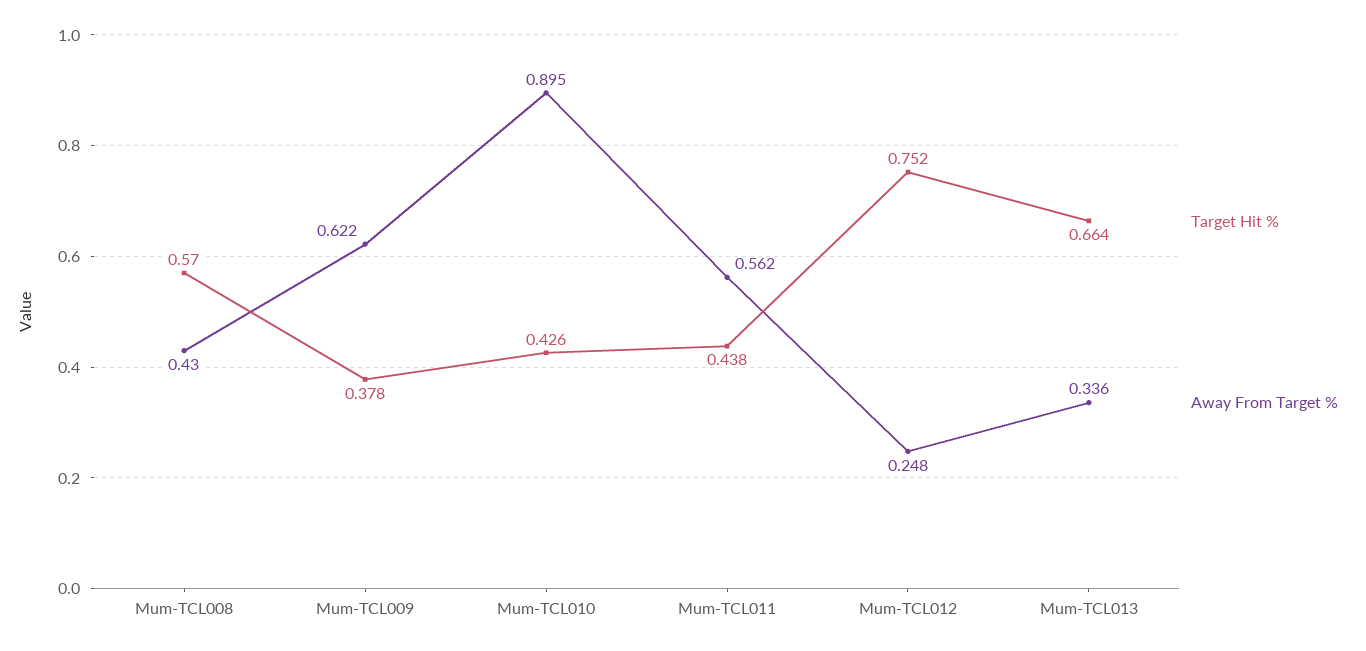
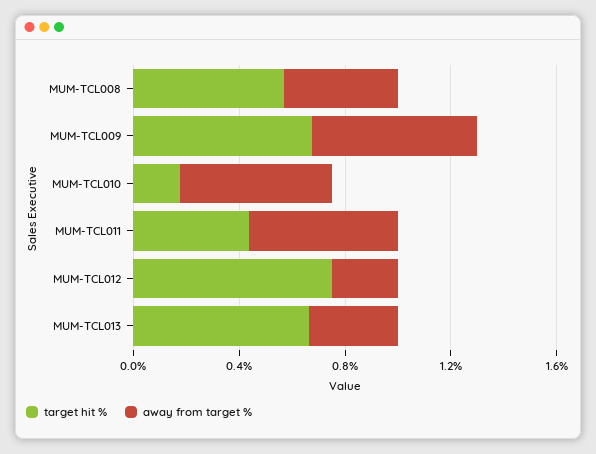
  {
    "Target Hit %": {
      "Mum-TCL008": 0.57,
-     "Mum-TCL009": 0.378,
+     "Mum-TCL009": 0.7,
-     "Mum-TCL010": 0.426,
+     "Mum-TCL010": 0.2,
      "Mum-TCL011": 0.438,
      "Mum-TCL012": 0.752,
      "Mum-TCL013": 0.664
    },
    "Away From Target %": {
      "Mum-TCL008": 0.43,
      "Mum-TCL009": 0.622,
-     "Mum-TCL010": 0.895,
+     "Mum-TCL010": 0.6,
      "Mum-TCL011": 0.562,
      "Mum-TCL012": 0.248,
      "Mum-TCL013": 0.336
    }
  }

